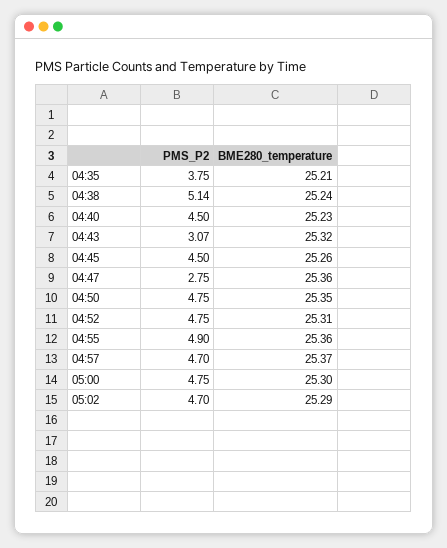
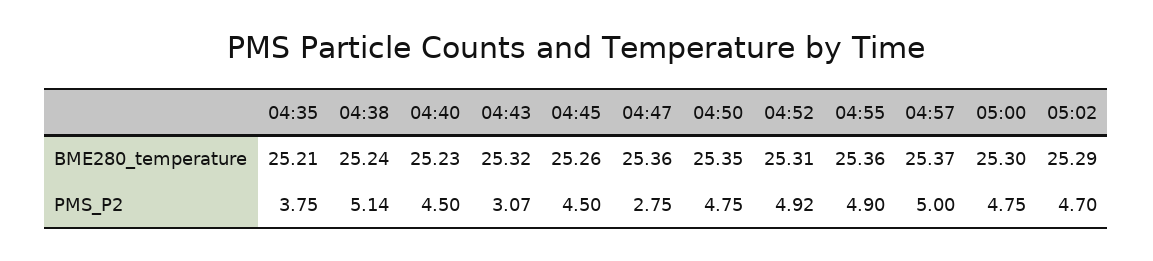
  {
    "PMS_P2": {
      "04:35": 3.75,
      "04:38": 5.14,
      "04:40": 4.5,
      "04:43": 3.07,
      "04:45": 4.5,
      "04:47": 2.75,
      "04:50": 4.75,
-     "04:52": 4.75,
+     "04:52": 4.92,
      "04:55": 4.9,
-     "04:57": 4.7,
+     "04:57": 5,
      "05:00": 4.75,
      "05:02": 4.7
    },
    "BME280_temperature": {
      "04:35": 25.21,
      "04:38": 25.24,
      "04:40": 25.23,
      "04:43": 25.32,
      "04:45": 25.26,
      "04:47": 25.36,
      "04:50": 25.35,
      "04:52": 25.31,
      "04:55": 25.36,
      "04:57": 25.37,
      "05:00": 25.3,
      "05:02": 25.29
    }
  }

